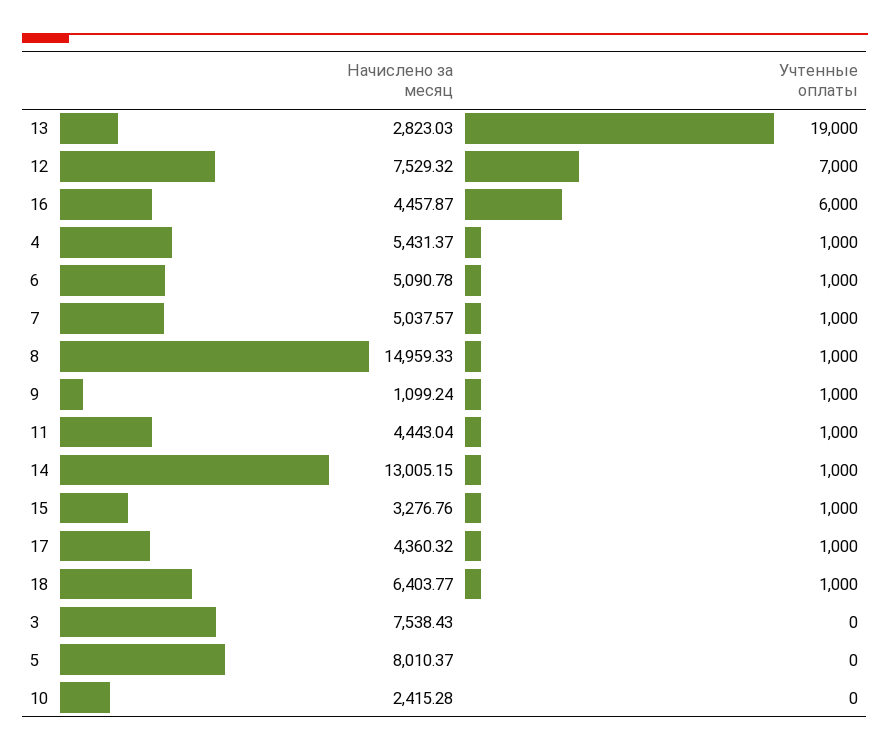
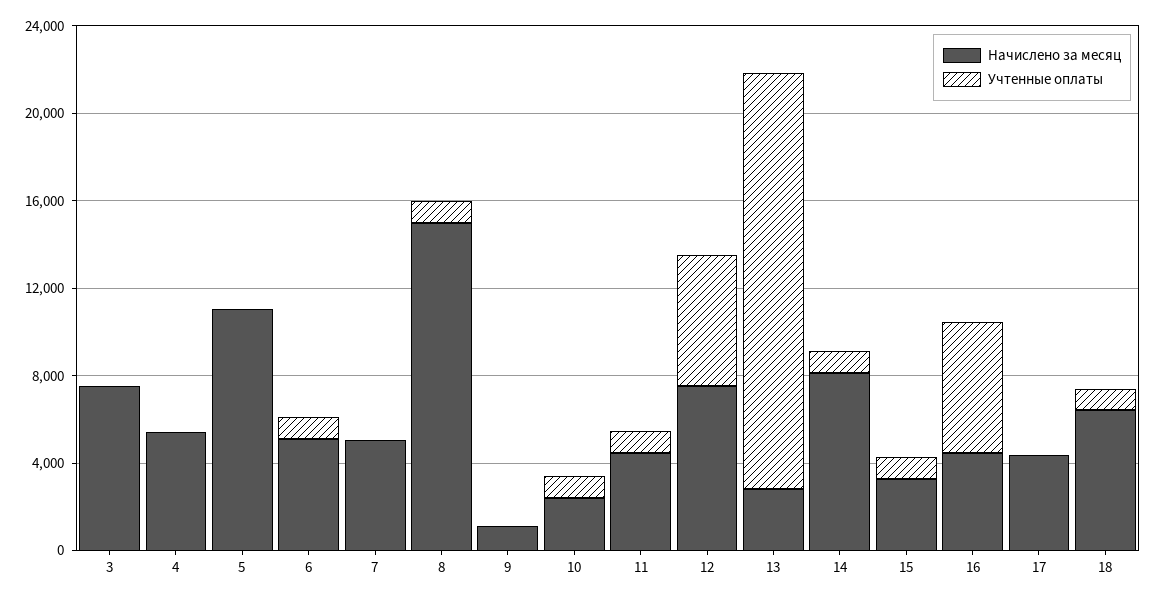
  {
    "Начислено за месяц": {
      "13": 2823.03,
      "12": 7529.32,
      "16": 4457.87,
      "4": 5431.37,
      "6": 5090.78,
      "7": 5037.57,
      "8": 14959.33,
      "9": 1099.24,
      "11": 4443.04,
-     "14": 13005.15,
+     "14": 8000,
      "15": 3276.76,
      "17": 4360.32,
      "18": 6403.77,
      "3": 7538.43,
-     "5": 8010.37,
+     "5": 11000,
      "10": 2415.28
    },
    "Учтенные оплаты": {
      "13": 19000,
-     "12": 7000,
+     "12": 6000,
      "16": 6000,
-     "4": 1000,
+     "4": 0,
      "6": 1000,
-     "7": 1000,
+     "7": 0,
      "8": 1000,
-     "9": 1000,
+     "9": 0,
      "11": 1000,
      "14": 1000,
      "15": 1000,
-     "17": 1000,
+     "17": 0,
      "18": 1000,
      "3": 0,
      "5": 0,
-     "10": 0
+     "10": 1000
    }
  }

